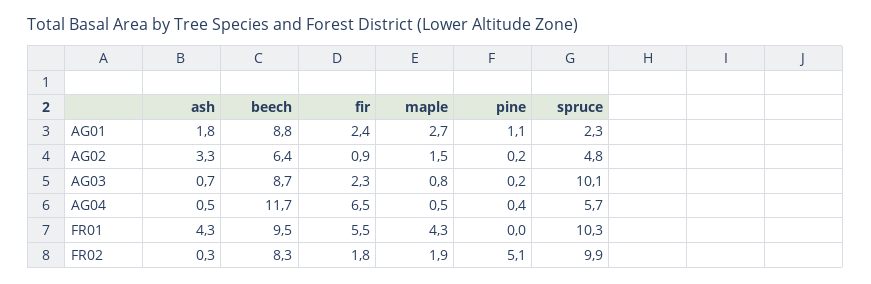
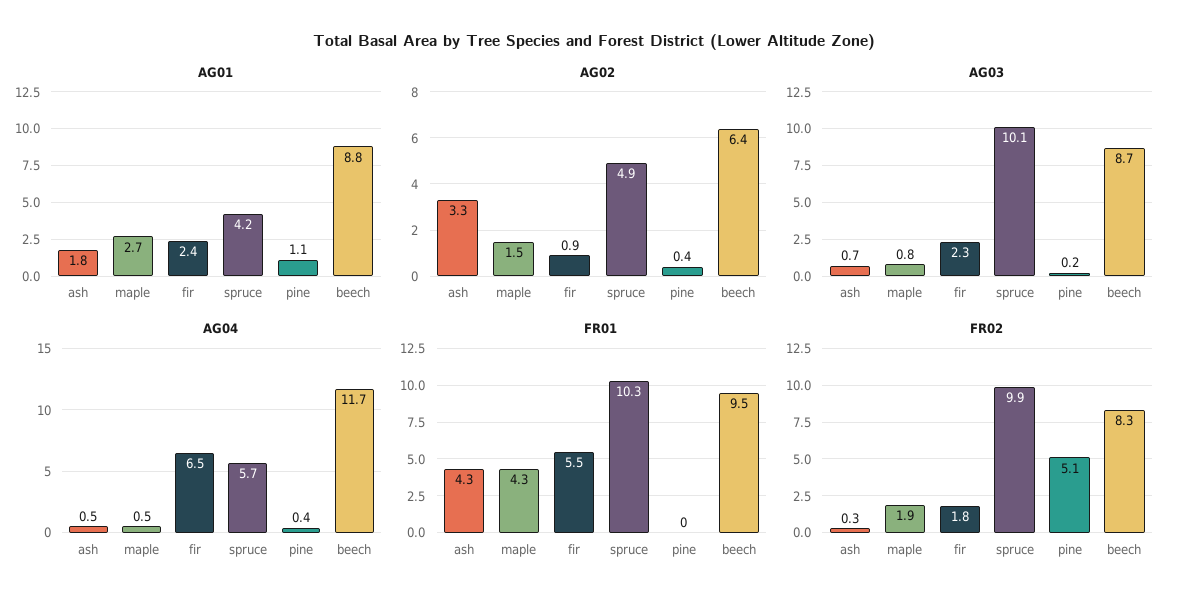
  {
    "AG01": {
      "ash": 1.8,
      "beech": 8.8,
      "fir": 2.4,
      "maple": 2.7,
      "pine": 1.1,
-     "spruce": 2.3
+     "spruce": 4.2
    },
    "AG02": {
      "ash": 3.3,
      "beech": 6.4,
      "fir": 0.9,
      "maple": 1.5,
-     "pine": 0.2,
+     "pine": 0.4,
-     "spruce": 4.8
+     "spruce": 4.9
    },
    "AG03": {
      "ash": 0.7,
      "beech": 8.7,
      "fir": 2.3,
      "maple": 0.8,
      "pine": 0.2,
      "spruce": 10.1
    },
    "AG04": {
      "ash": 0.5,
      "beech": 11.7,
      "fir": 6.5,
      "maple": 0.5,
      "pine": 0.4,
      "spruce": 5.7
    },
    "FR01": {
      "ash": 4.3,
      "beech": 9.5,
      "fir": 5.5,
      "maple": 4.3,
      "pine": 0,
      "spruce": 10.3
    },
    "FR02": {
      "ash": 0.3,
      "beech": 8.3,
      "fir": 1.8,
      "maple": 1.9,
      "pine": 5.1,
      "spruce": 9.9
    }
  }

